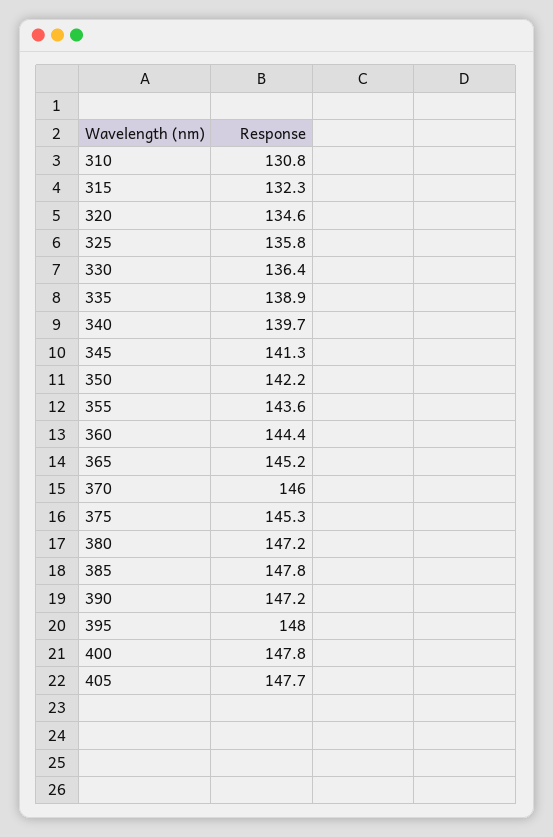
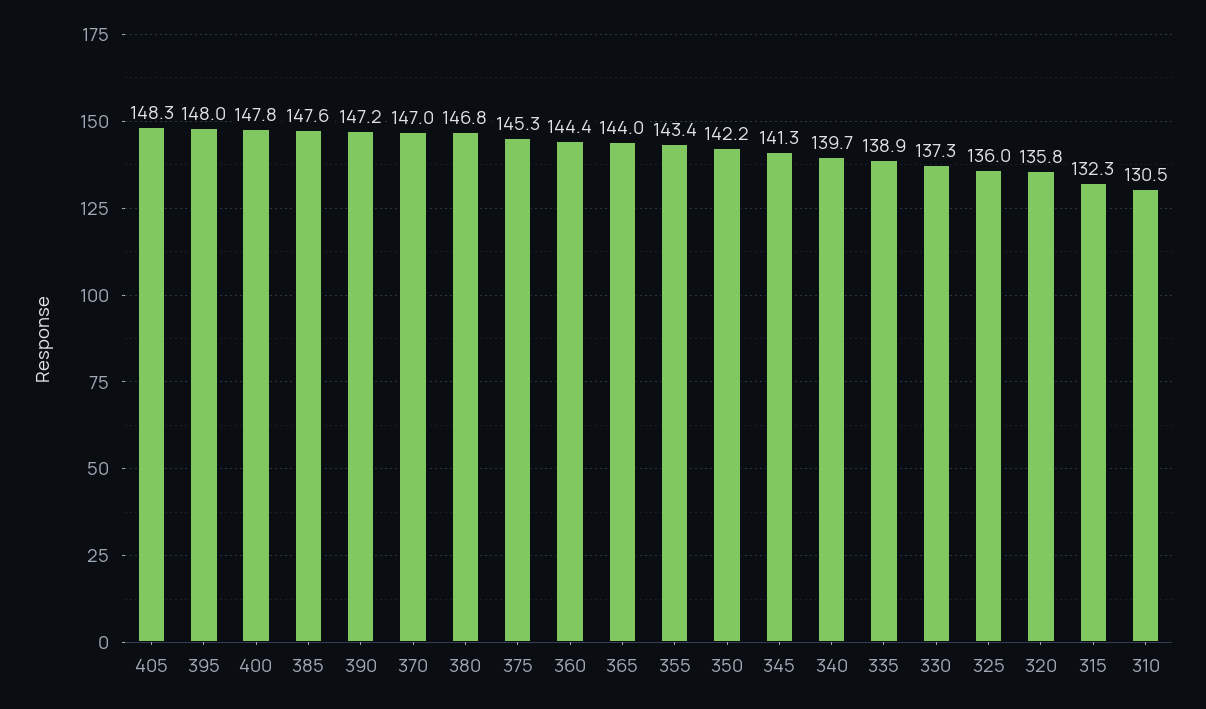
  {
-   "310": 130.8,
+   "310": 130.5,
    "315": 132.3,
-   "320": 134.6,
+   "320": 135.8,
-   "325": 135.8,
+   "325": 136,
-   "330": 136.4,
+   "330": 137.3,
    "335": 138.9,
    "340": 139.7,
    "345": 141.3,
    "350": 142.2,
-   "355": 143.6,
+   "355": 143.4,
    "360": 144.4,
-   "365": 145.2,
+   "365": 144,
-   "370": 146,
+   "370": 147,
    "375": 145.3,
-   "380": 147.2,
+   "380": 146.8,
-   "385": 147.8,
+   "385": 147.6,
    "390": 147.2,
    "395": 148,
    "400": 147.8,
-   "405": 147.7
+   "405": 148.3
  }

